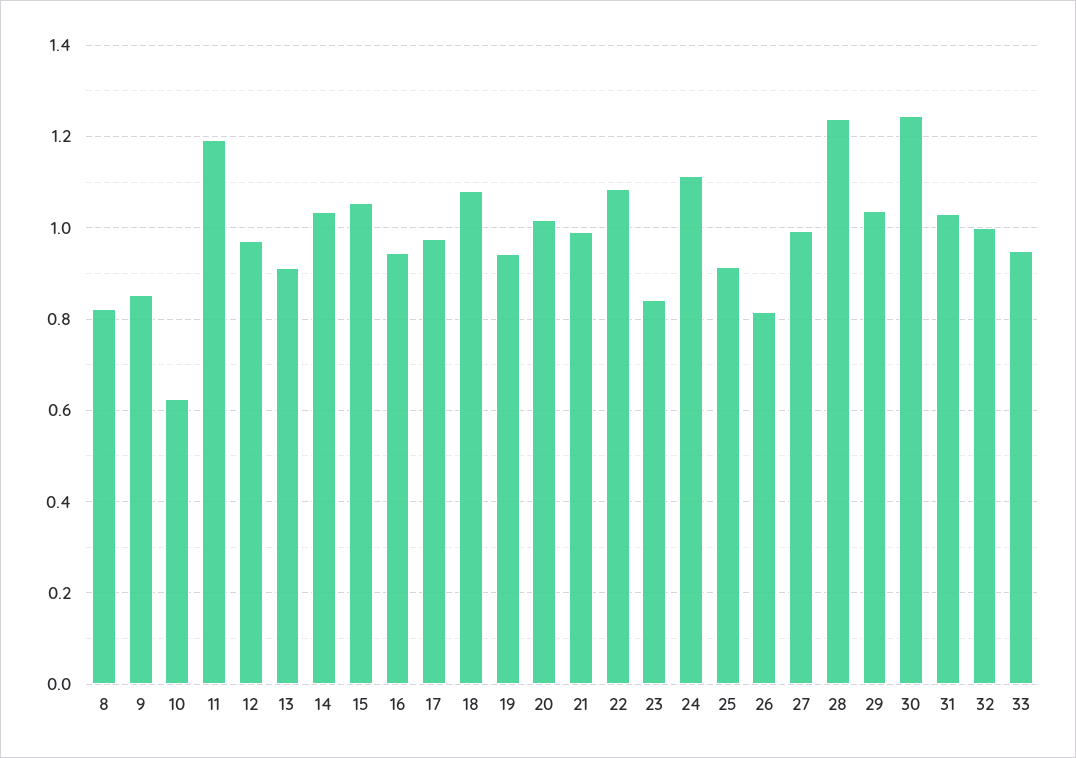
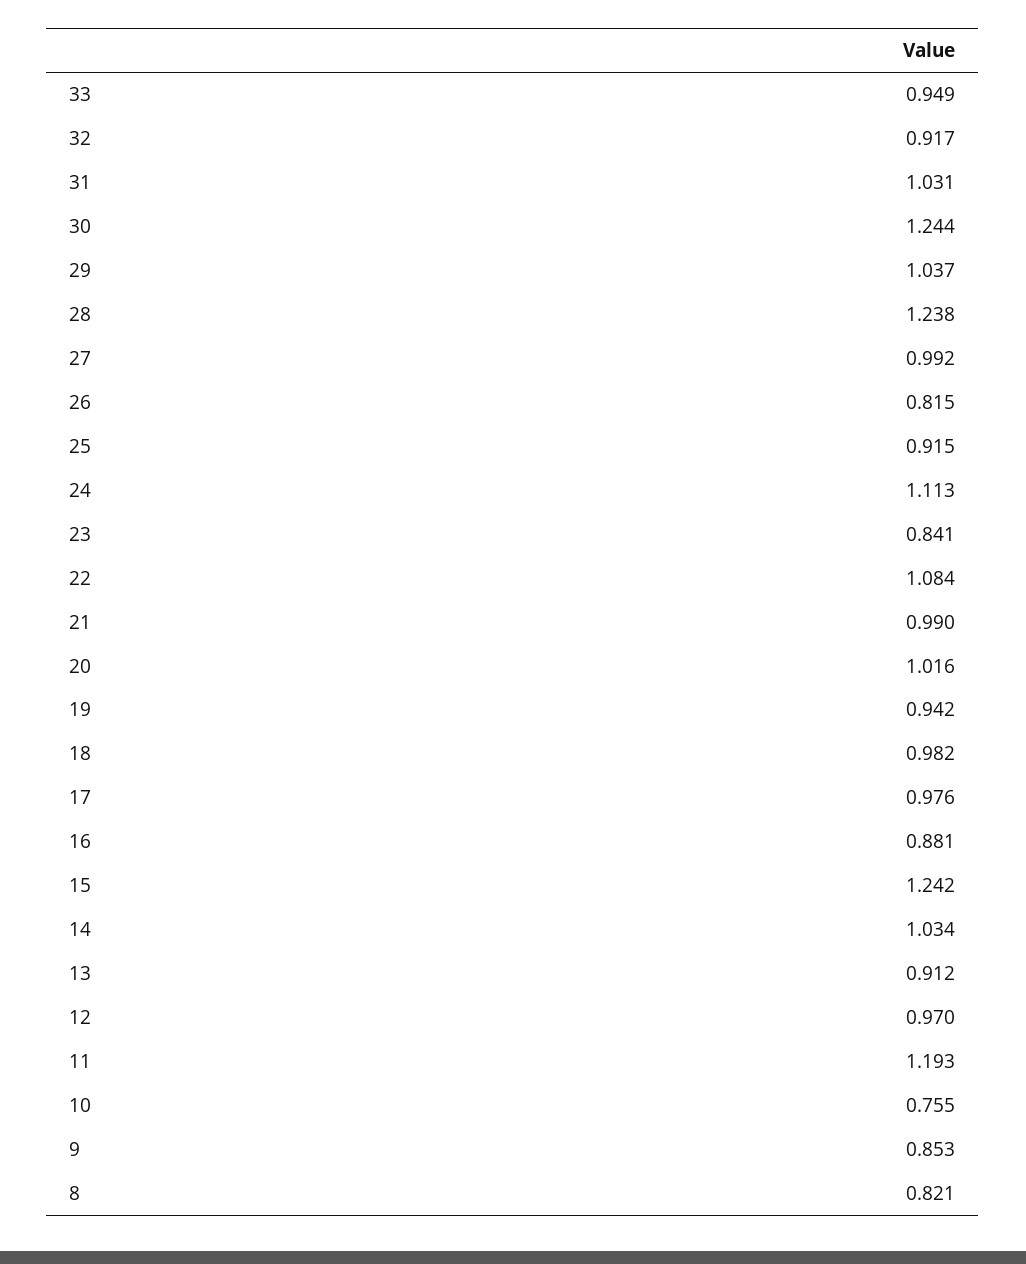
  {
    "8": 0.821,
    "9": 0.853,
-   "10": 0.62,
+   "10": 0.755,
    "11": 1.193,
    "12": 0.97,
    "13": 0.912,
    "14": 1.034,
-   "15": 1.06,
+   "15": 1.242,
-   "16": 0.94,
+   "16": 0.881,
    "17": 0.976,
-   "18": 1.08,
+   "18": 0.982,
    "19": 0.942,
    "20": 1.016,
    "21": 0.99,
    "22": 1.084,
    "23": 0.841,
    "24": 1.113,
    "25": 0.915,
    "26": 0.815,
    "27": 0.992,
    "28": 1.238,
    "29": 1.037,
    "30": 1.244,
    "31": 1.031,
-   "32": 1,
+   "32": 0.917,
    "33": 0.949
  }

